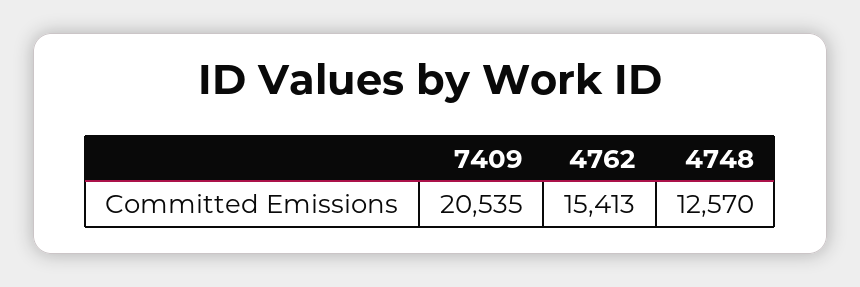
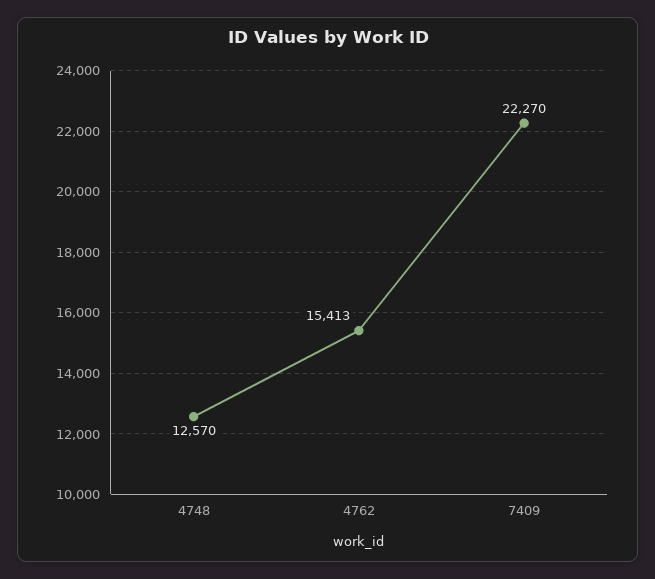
  {
-   "7409": 20535,
+   "7409": 22270,
    "4762": 15413,
    "4748": 12570
  }

